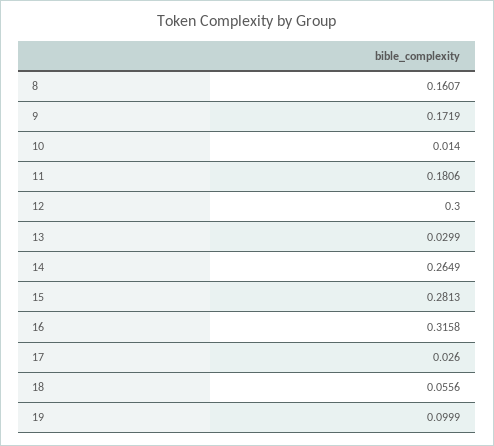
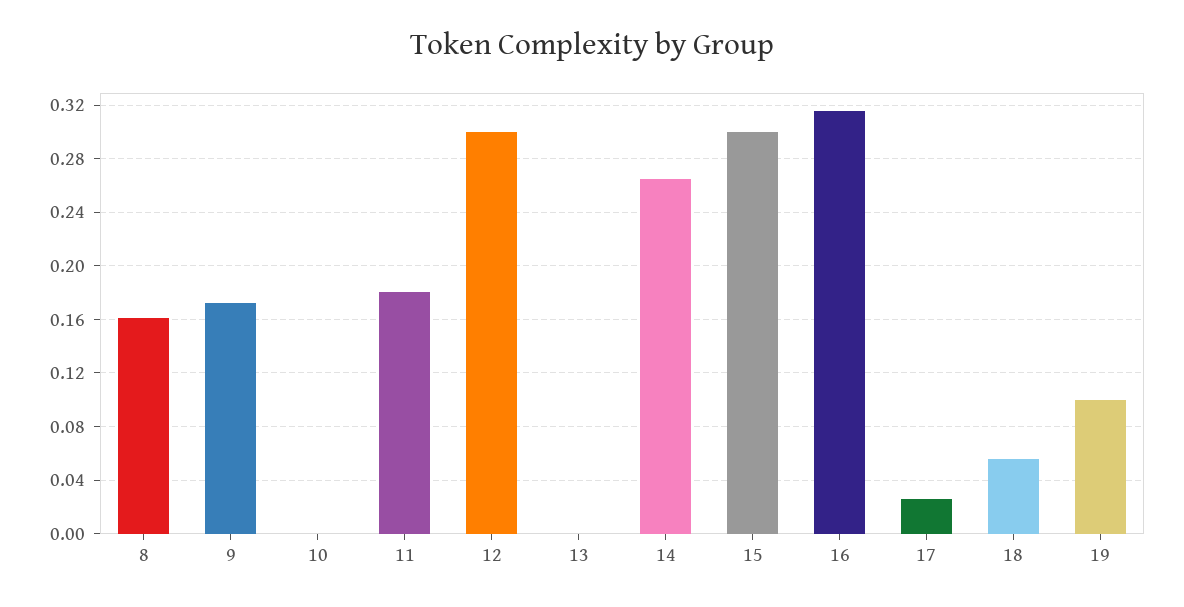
  {
    "8": 0.1607,
    "9": 0.1719,
-   "10": 0.014,
+   "10": 0,
    "11": 0.1806,
    "12": 0.3,
-   "13": 0.0299,
+   "13": 0,
    "14": 0.2649,
-   "15": 0.2813,
+   "15": 0.3,
    "16": 0.3158,
    "17": 0.026,
    "18": 0.0556,
    "19": 0.0999
  }

